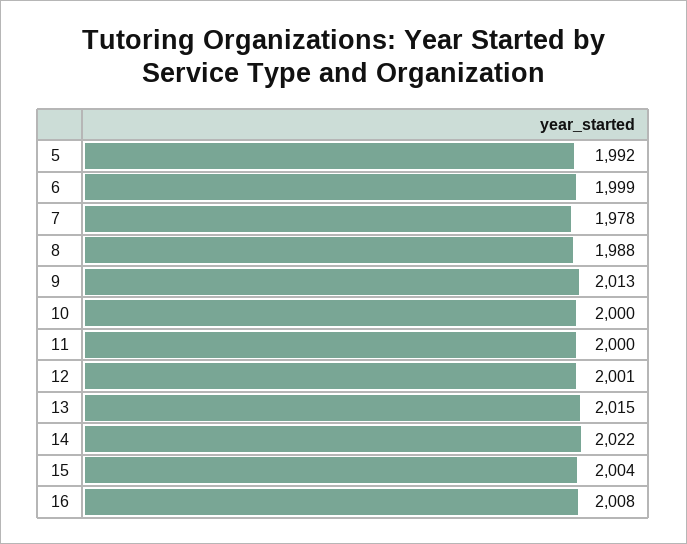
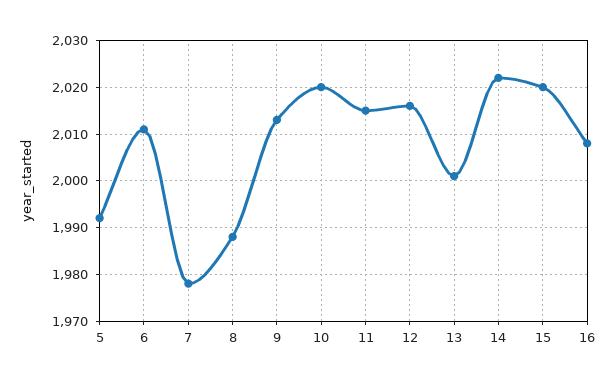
  {
    "5": 1992,
-   "6": 1999,
+   "6": 2010,
    "7": 1978,
    "8": 1988,
    "9": 2013,
-   "10": 2000,
+   "10": 2020,
-   "11": 2000,
+   "11": 2015,
-   "12": 2001,
+   "12": 2015,
-   "13": 2015,
+   "13": 2000,
    "14": 2022,
-   "15": 2004,
+   "15": 2020,
    "16": 2008
  }

